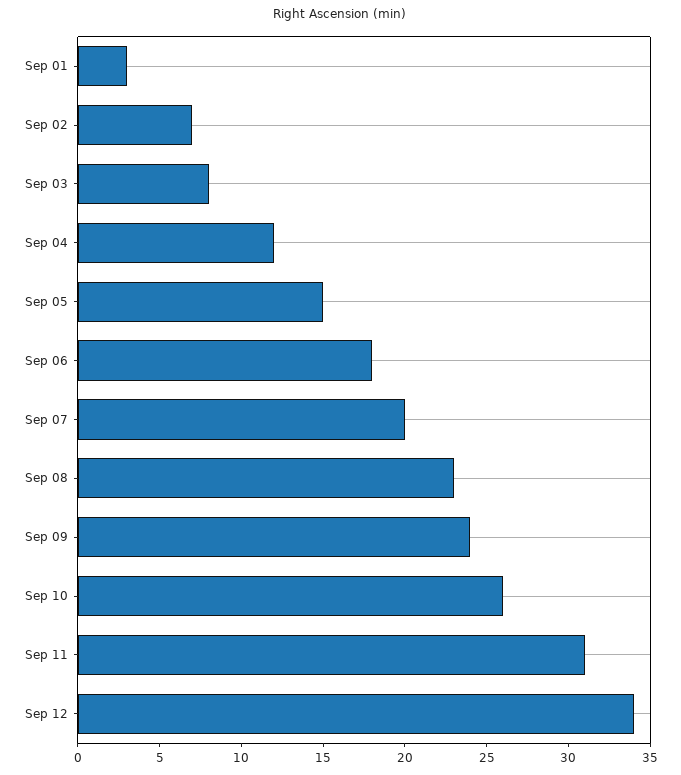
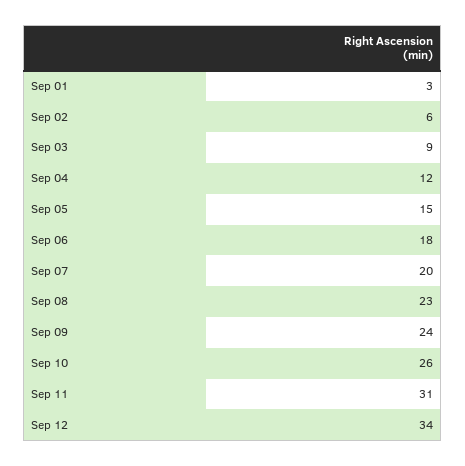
  {
    "Sep 01": 3,
-   "Sep 02": 7,
+   "Sep 02": 6,
-   "Sep 03": 8,
+   "Sep 03": 9,
    "Sep 04": 12,
    "Sep 05": 15,
    "Sep 06": 18,
    "Sep 07": 20,
    "Sep 08": 23,
    "Sep 09": 24,
    "Sep 10": 26,
    "Sep 11": 31,
    "Sep 12": 34
  }

